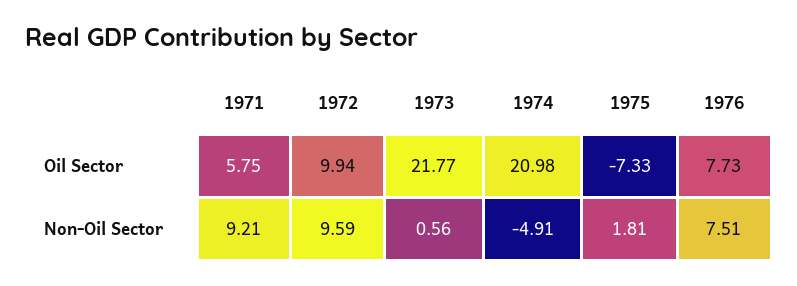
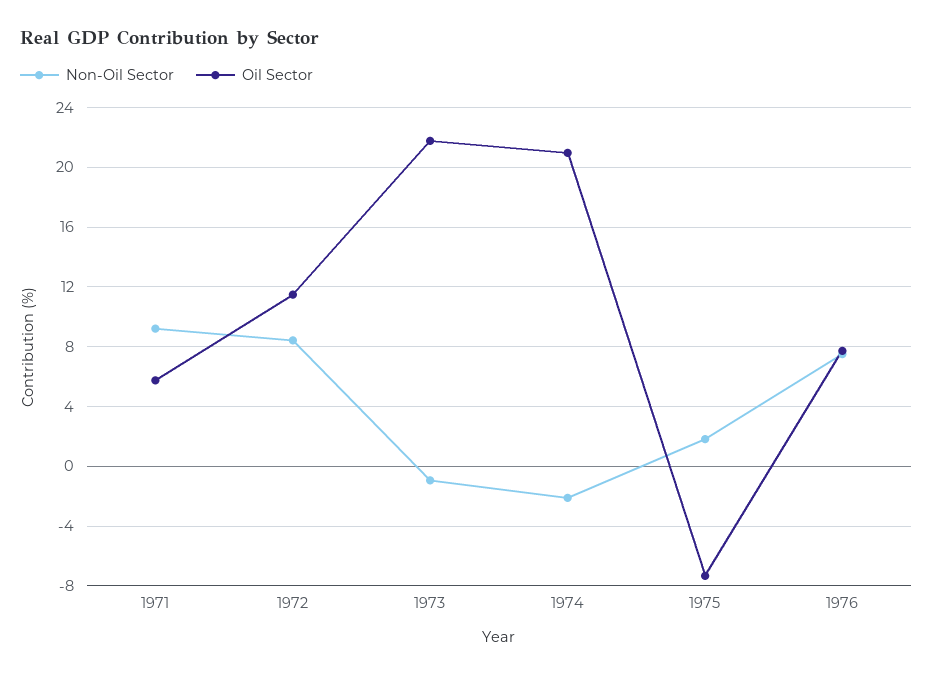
  {
    "Oil Sector": {
      "1971": 5.75,
-     "1972": 9.94,
+     "1972": 11.5,
      "1973": 21.77,
      "1974": 20.98,
      "1975": -7.33,
      "1976": 7.73
    },
    "Non-Oil Sector": {
      "1971": 9.21,
-     "1972": 9.59,
+     "1972": 8.5,
-     "1973": 0.56,
+     "1973": -1,
-     "1974": -4.91,
+     "1974": -2,
      "1975": 1.81,
      "1976": 7.51
    }
  }

